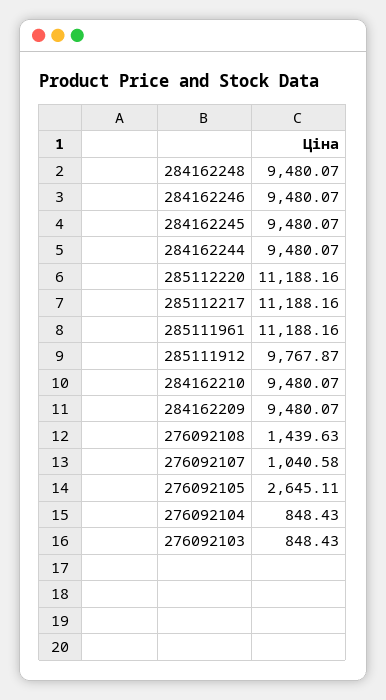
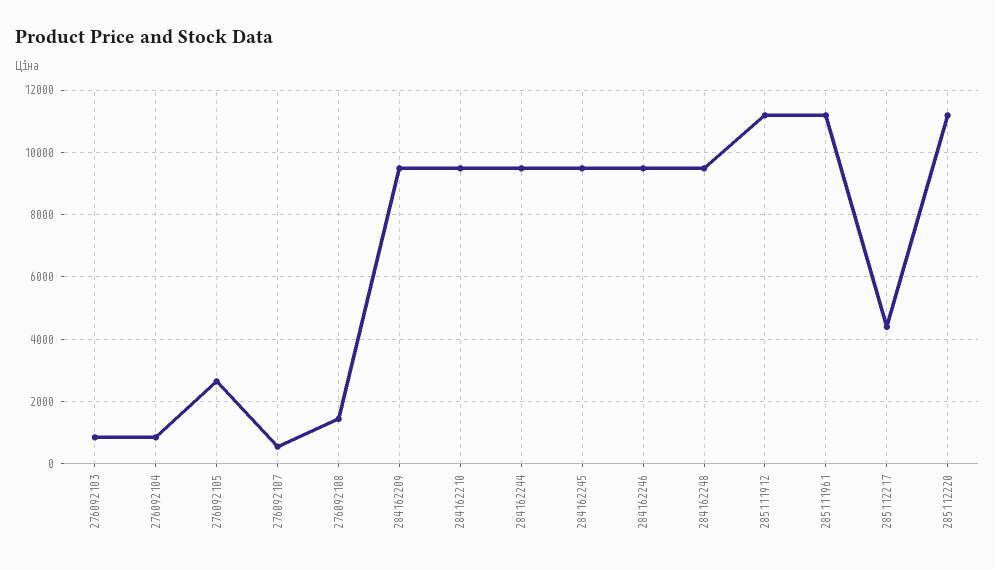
  {
    "284162248": 9480.07,
    "284162246": 9480.07,
    "284162245": 9480.07,
    "284162244": 9480.07,
    "285112220": 11188.16,
-   "285112217": 11188.16,
+   "285112217": 4400,
    "285111961": 11188.16,
-   "285111912": 9767.87,
+   "285111912": 11200,
    "284162210": 9480.07,
    "284162209": 9480.07,
    "276092108": 1439.63,
-   "276092107": 1040.58,
+   "276092107": 600,
    "276092105": 2645.11,
    "276092104": 848.43,
    "276092103": 848.43
  }

